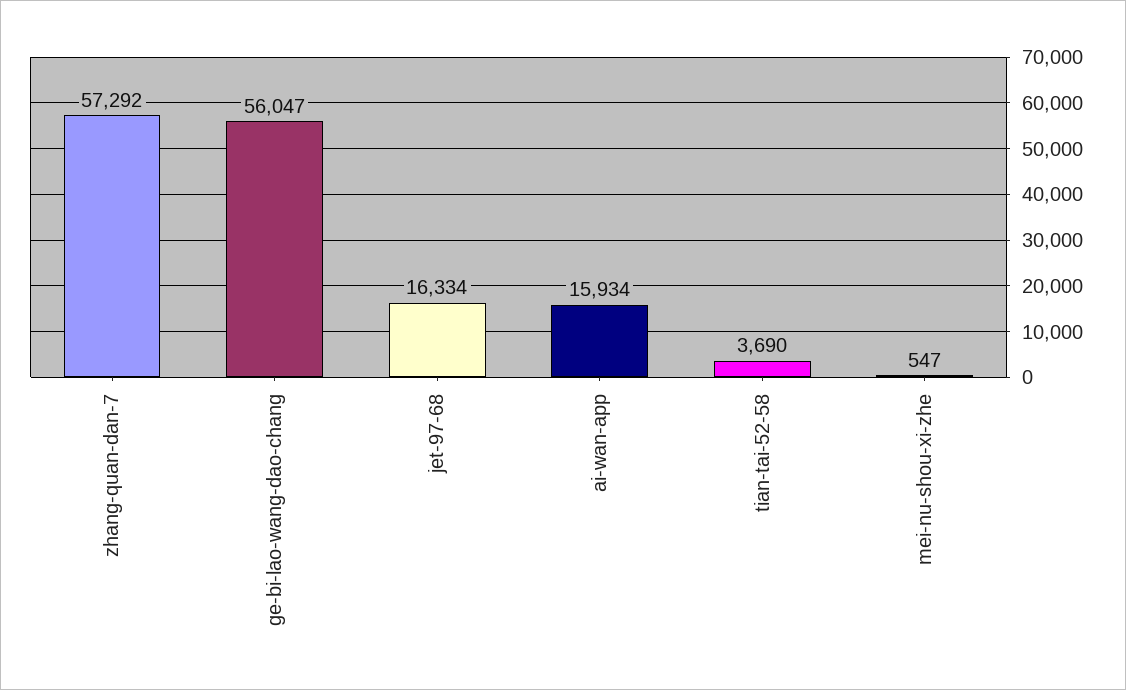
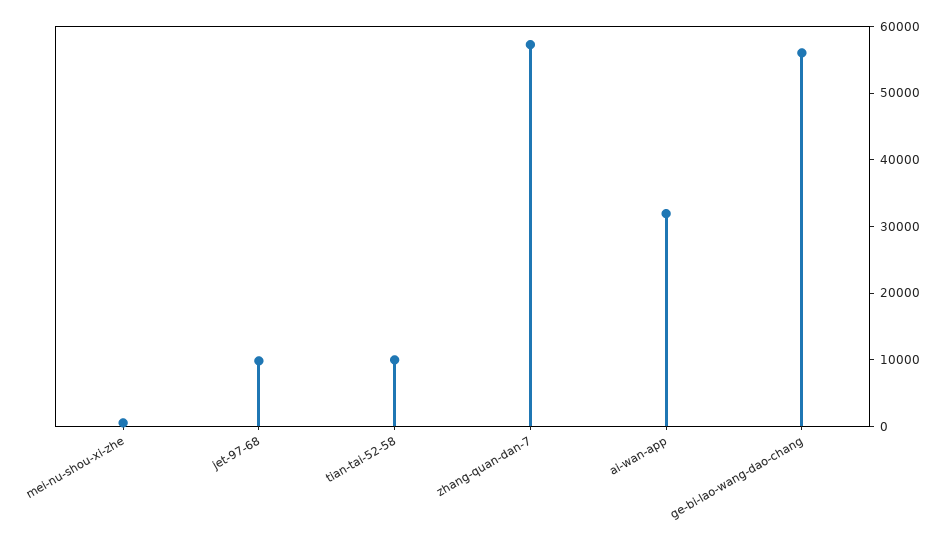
  {
    "zhang-quan-dan-7": 57292,
    "ge-bi-lao-wang-dao-chang": 56047,
-   "jet-97-68": 16334,
+   "jet-97-68": 10000,
-   "ai-wan-app": 15934,
+   "ai-wan-app": 32000,
-   "tian-tai-52-58": 3690,
+   "tian-tai-52-58": 10000,
    "mei-nu-shou-xi-zhe": 547
  }

